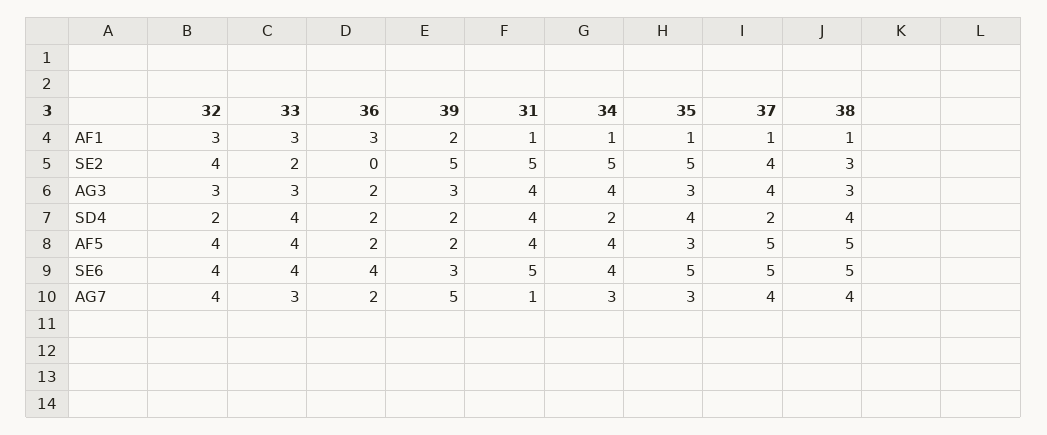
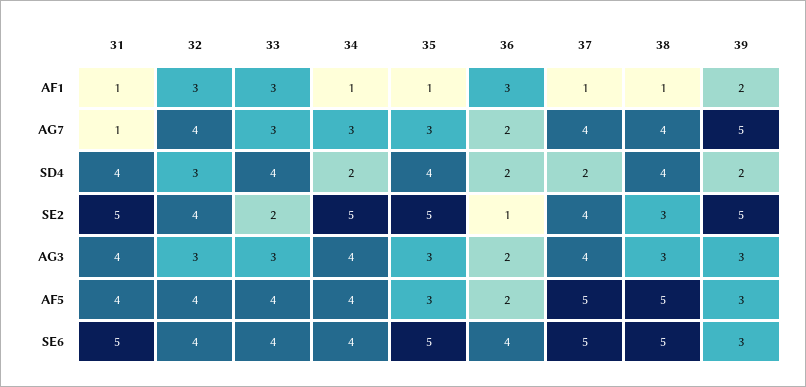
  {
    "32": {
      "AF1": 3,
      "SE2": 4,
      "AG3": 3,
-     "SD4": 2,
+     "SD4": 3,
      "AF5": 4,
      "SE6": 4,
      "AG7": 4
    },
    "33": {
      "AF1": 3,
      "SE2": 2,
      "AG3": 3,
      "SD4": 4,
      "AF5": 4,
      "SE6": 4,
      "AG7": 3
    },
    "36": {
      "AF1": 3,
-     "SE2": 0,
+     "SE2": 1,
      "AG3": 2,
      "SD4": 2,
      "AF5": 2,
      "SE6": 4,
      "AG7": 2
    },
    "39": {
      "AF1": 2,
      "SE2": 5,
      "AG3": 3,
      "SD4": 2,
-     "AF5": 2,
+     "AF5": 3,
      "SE6": 3,
      "AG7": 5
    },
    "31": {
      "AF1": 1,
      "SE2": 5,
      "AG3": 4,
      "SD4": 4,
      "AF5": 4,
      "SE6": 5,
      "AG7": 1
    },
    "34": {
      "AF1": 1,
      "SE2": 5,
      "AG3": 4,
      "SD4": 2,
      "AF5": 4,
      "SE6": 4,
      "AG7": 3
    },
    "35": {
      "AF1": 1,
      "SE2": 5,
      "AG3": 3,
      "SD4": 4,
      "AF5": 3,
      "SE6": 5,
      "AG7": 3
    },
    "37": {
      "AF1": 1,
      "SE2": 4,
      "AG3": 4,
      "SD4": 2,
      "AF5": 5,
      "SE6": 5,
      "AG7": 4
    },
    "38": {
      "AF1": 1,
      "SE2": 3,
      "AG3": 3,
      "SD4": 4,
      "AF5": 5,
      "SE6": 5,
      "AG7": 4
    }
  }

